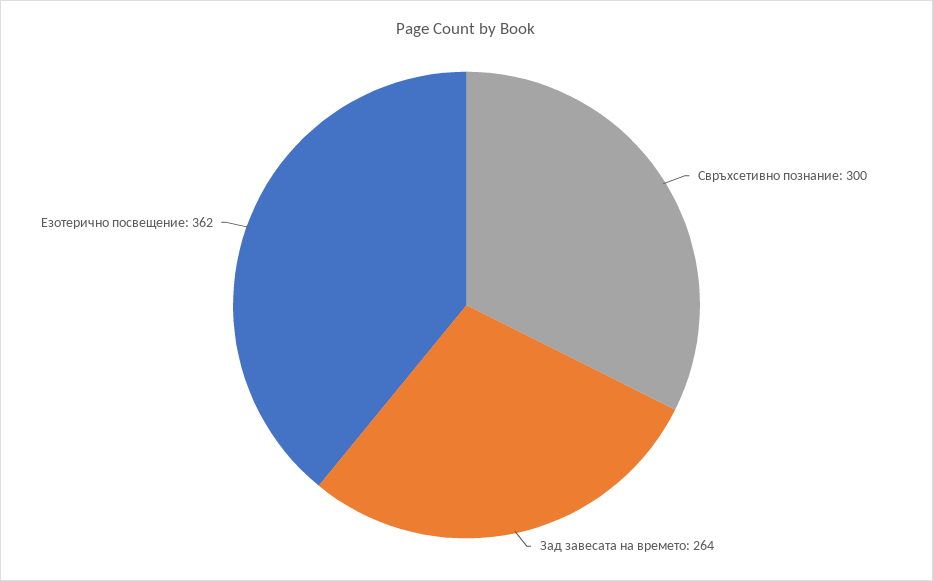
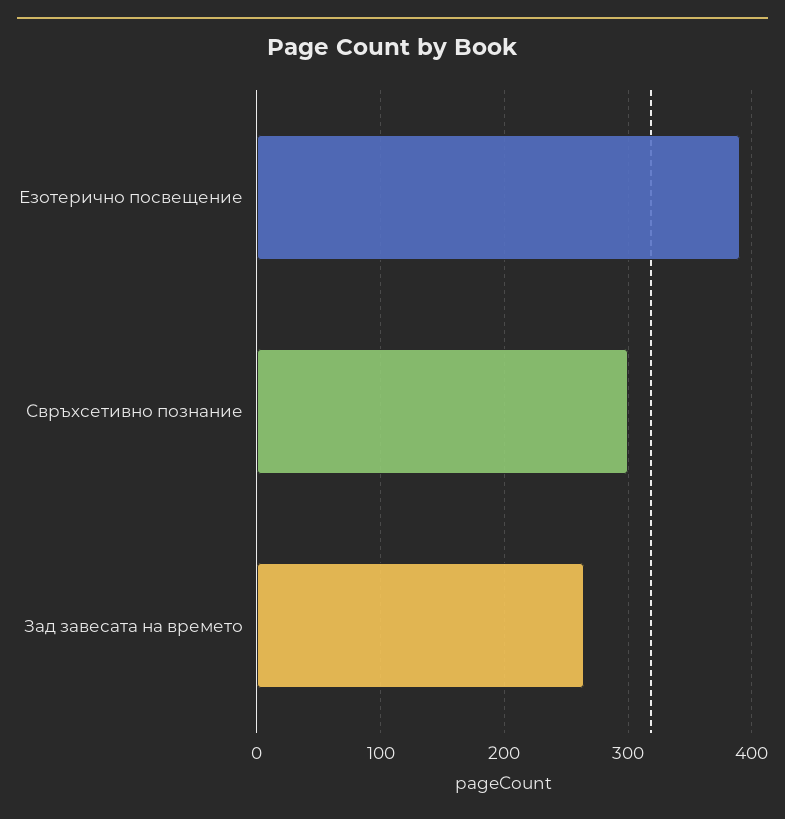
  {
    "Свръхсетивно познание": 300,
    "Зад завесата на времето": 264,
-   "Езотерично посвещение": 362
+   "Езотерично посвещение": 390
  }

